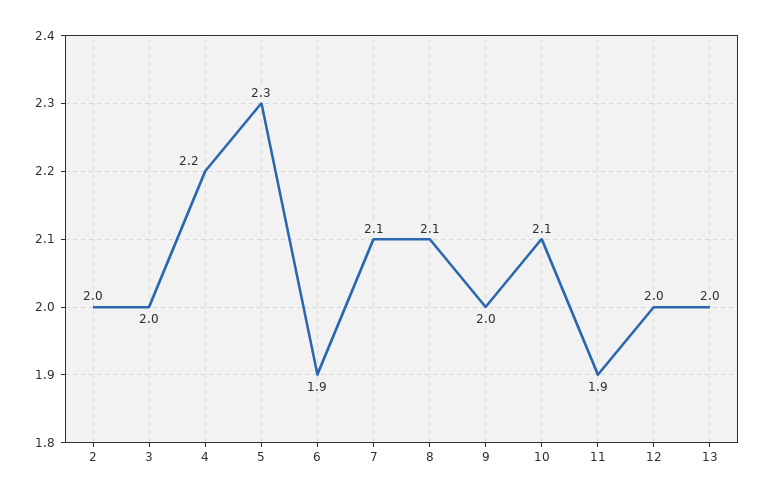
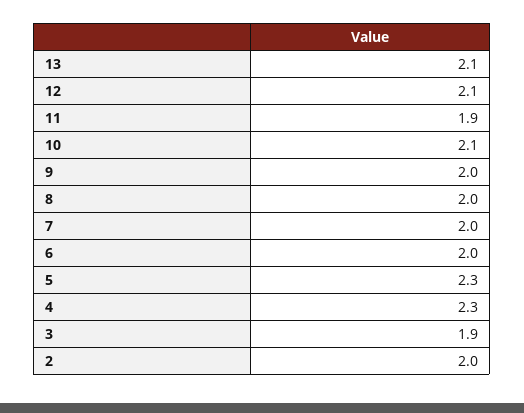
  {
    "2": 2,
-   "3": 2,
+   "3": 1.9,
-   "4": 2.2,
+   "4": 2.3,
    "5": 2.3,
-   "6": 1.9,
+   "6": 2,
-   "7": 2.1,
+   "7": 2,
-   "8": 2.1,
+   "8": 2,
    "9": 2,
    "10": 2.1,
    "11": 1.9,
-   "12": 2,
+   "12": 2.1,
-   "13": 2
+   "13": 2.1
  }

